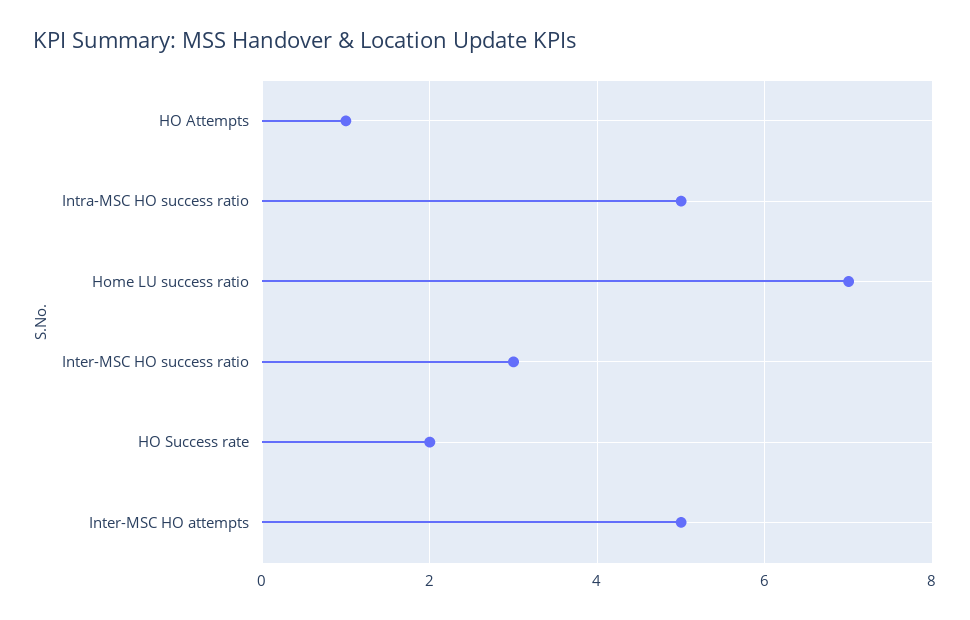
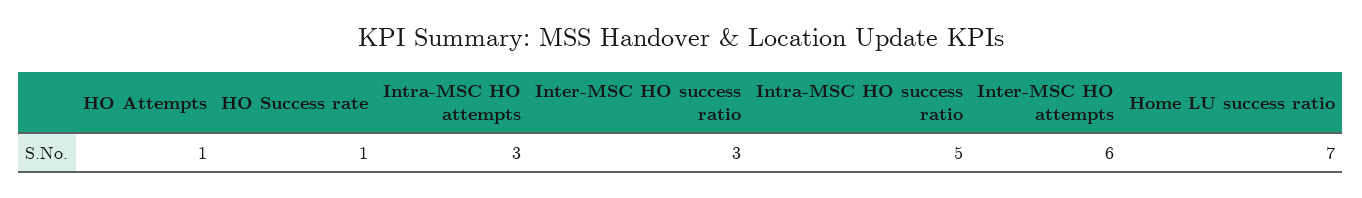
  {
    "HO Attempts": 1,
    "Intra-MSC HO success ratio": 5,
    "Home LU success ratio": 7,
    "Inter-MSC HO success ratio": 3,
-   "HO Success rate": 2,
+   "HO Success rate": 1,
-   "Inter-MSC HO attempts": 5
+   "Inter-MSC HO attempts": 6,
+   "Intra-MSC HO attempts": 3
  }

